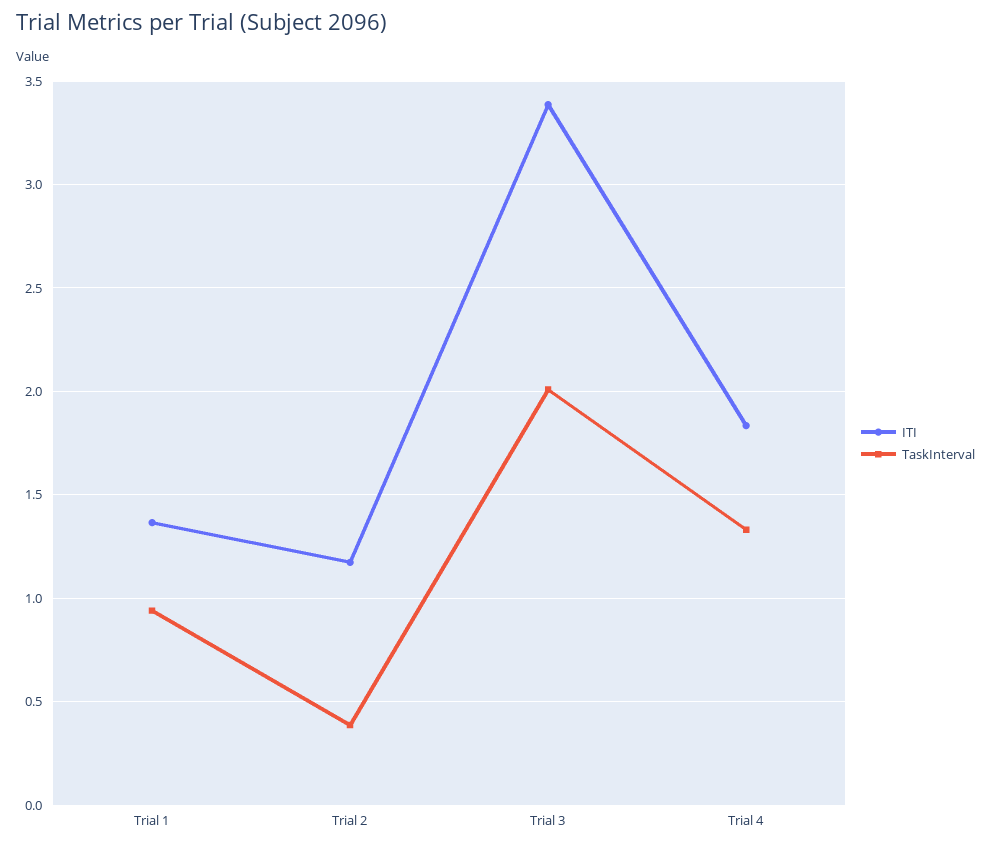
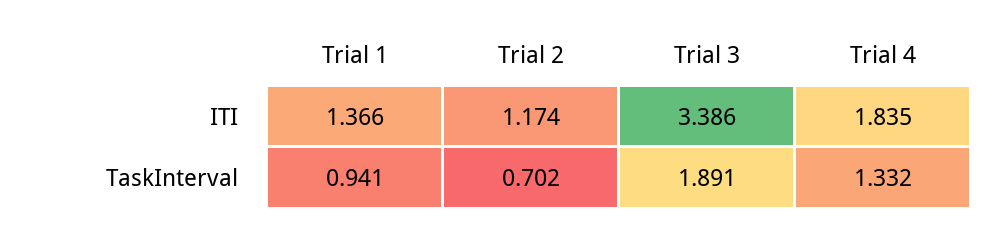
  {
    "ITI": {
      "Trial 1": 1.366,
      "Trial 2": 1.174,
      "Trial 3": 3.386,
      "Trial 4": 1.835
    },
    "TaskInterval": {
      "Trial 1": 0.941,
-     "Trial 2": 0.4,
+     "Trial 2": 0.702,
-     "Trial 3": 2,
+     "Trial 3": 1.891,
      "Trial 4": 1.332
    }
  }

